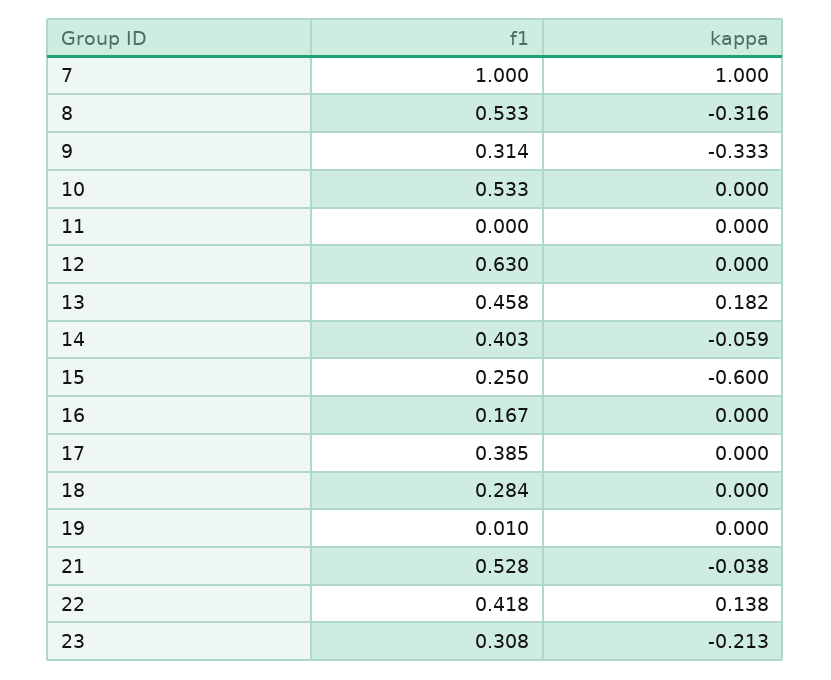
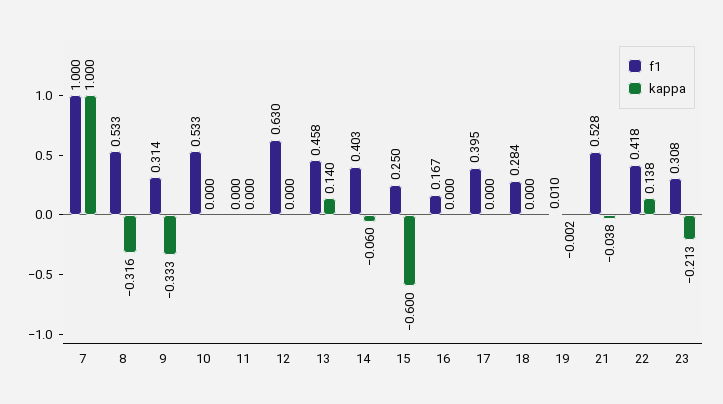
  {
    "f1": {
      "7": 1,
      "8": 0.533,
      "9": 0.314,
      "10": 0.533,
      "11": 0,
      "12": 0.63,
      "13": 0.458,
      "14": 0.403,
      "15": 0.25,
      "16": 0.167,
-     "17": 0.385,
+     "17": 0.395,
      "18": 0.284,
      "19": 0.01,
      "21": 0.528,
      "22": 0.418,
      "23": 0.308
    },
    "kappa": {
      "7": 1,
      "8": -0.316,
      "9": -0.333,
      "10": 0,
      "11": 0,
      "12": 0,
-     "13": 0.182,
+     "13": 0.14,
-     "14": -0.059,
+     "14": -0.06,
      "15": -0.6,
      "16": 0,
      "17": 0,
      "18": 0,
-     "19": 0,
+     "19": -0.002,
      "21": -0.038,
      "22": 0.138,
      "23": -0.213
    }
  }

